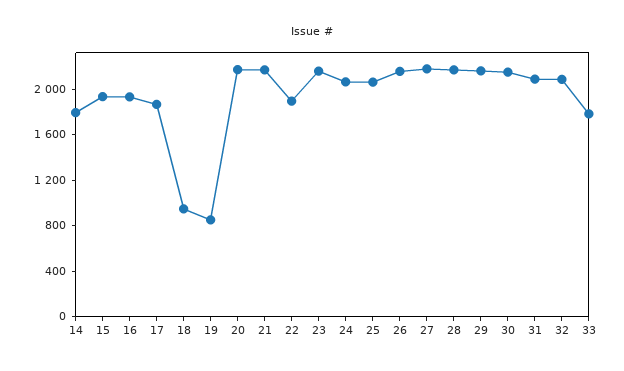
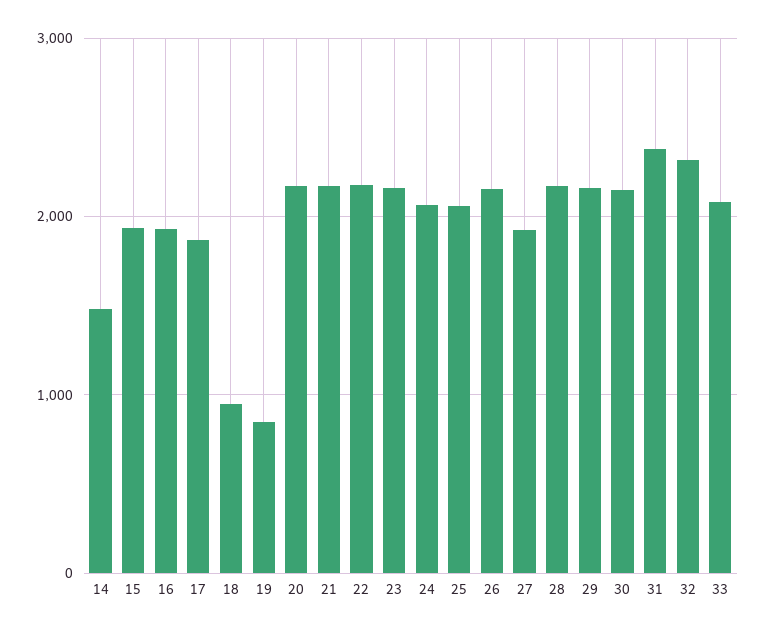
  {
-   "14": 1800,
+   "14": 1500,
    "15": 1900,
    "16": 1900,
    "17": 1900,
    "18": 900,
    "19": 800,
    "20": 2200,
    "21": 2200,
-   "22": 1900,
+   "22": 2200,
    "23": 2200,
    "24": 2100,
    "25": 2100,
    "26": 2200,
-   "27": 2200,
+   "27": 1900,
    "28": 2200,
    "29": 2200,
    "30": 2100,
-   "31": 2100,
+   "31": 2400,
-   "32": 2100,
+   "32": 2300,
-   "33": 1800
+   "33": 2100
  }

